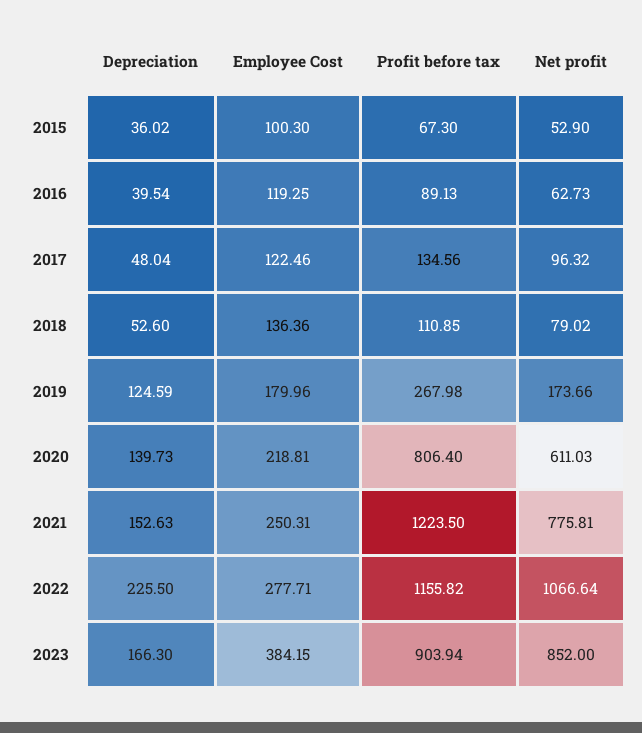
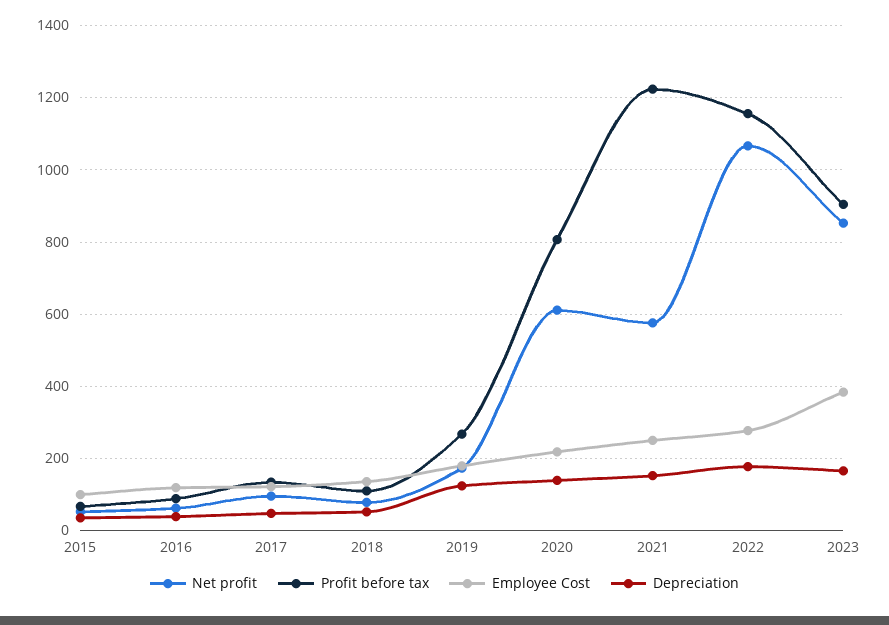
  {
    "Depreciation": {
      "2015": 36.02,
      "2016": 39.54,
      "2017": 48.04,
      "2018": 52.6,
      "2019": 124.59,
      "2020": 139.73,
      "2021": 152.63,
-     "2022": 225.5,
+     "2022": 180,
      "2023": 166.3
    },
    "Employee Cost": {
      "2015": 100.3,
      "2016": 119.25,
      "2017": 122.46,
      "2018": 136.36,
      "2019": 179.96,
      "2020": 218.81,
      "2021": 250.31,
      "2022": 277.71,
      "2023": 384.15
    },
    "Profit before tax": {
      "2015": 67.3,
      "2016": 89.13,
      "2017": 134.56,
      "2018": 110.85,
      "2019": 267.98,
      "2020": 806.4,
      "2021": 1223.5,
      "2022": 1155.82,
      "2023": 903.94
    },
    "Net profit": {
      "2015": 52.9,
      "2016": 62.73,
      "2017": 96.32,
      "2018": 79.02,
      "2019": 173.66,
      "2020": 611.03,
-     "2021": 775.81,
+     "2021": 580,
      "2022": 1066.64,
      "2023": 852
    }
  }

